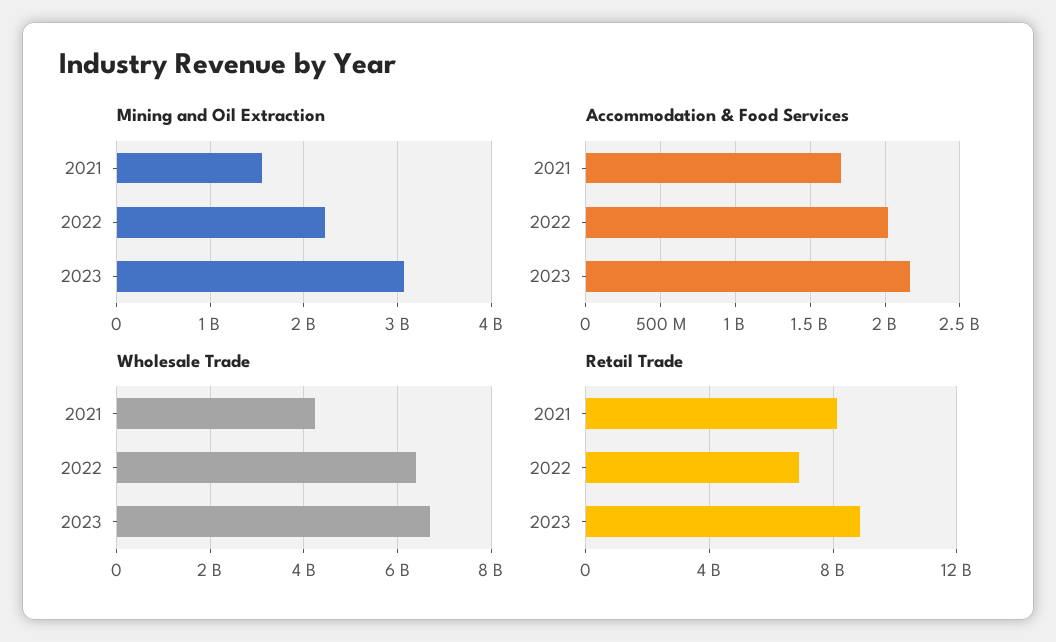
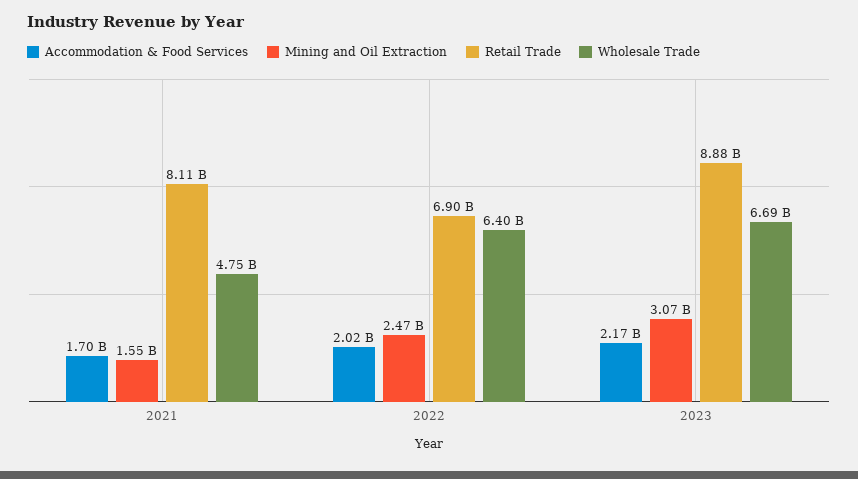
  {
    "Mining and Oil Extraction": {
      "2021": 1550000000,
-     "2022": 2200000000,
+     "2022": 2470000000,
      "2023": 3070000000
    },
    "Accommodation & Food Services": {
      "2021": 1700000000,
      "2022": 2020000000,
      "2023": 2170000000
    },
    "Wholesale Trade": {
-     "2021": 4200000000,
+     "2021": 4750000000,
      "2022": 6400000000,
      "2023": 6690000000
    },
    "Retail Trade": {
      "2021": 8110000000,
      "2022": 6900000000,
      "2023": 8880000000
    }
  }

